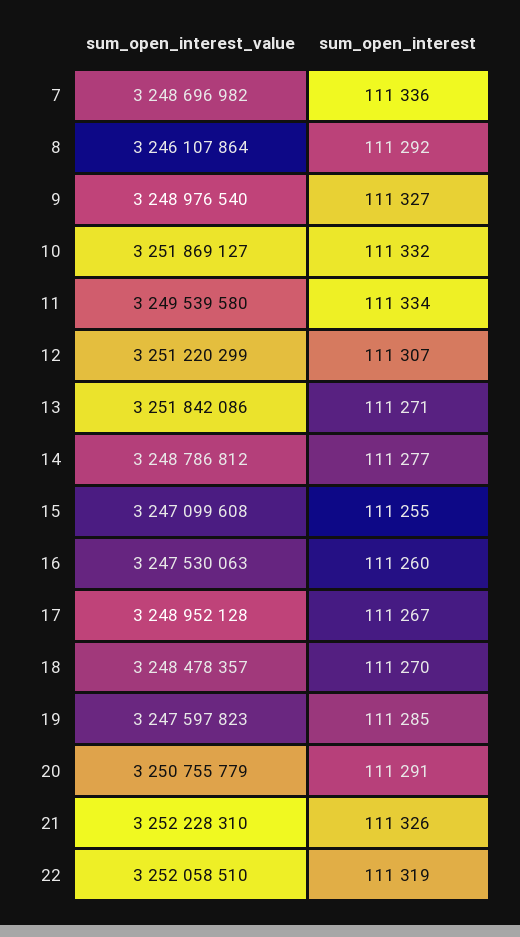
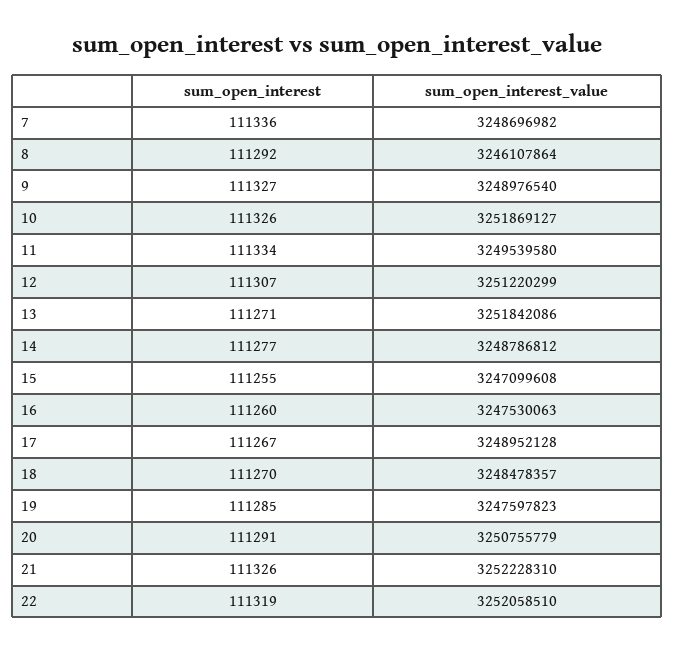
  {
    "sum_open_interest_value": {
      "7": 3248696982,
      "8": 3246107864,
      "9": 3248976540,
      "10": 3251869127,
      "11": 3249539580,
      "12": 3251220299,
      "13": 3251842086,
      "14": 3248786812,
      "15": 3247099608,
      "16": 3247530063,
      "17": 3248952128,
      "18": 3248478357,
      "19": 3247597823,
      "20": 3250755779,
      "21": 3252228310,
      "22": 3252058510
    },
    "sum_open_interest": {
      "7": 111336,
      "8": 111292,
      "9": 111327,
-     "10": 111332,
+     "10": 111326,
      "11": 111334,
      "12": 111307,
      "13": 111271,
      "14": 111277,
      "15": 111255,
      "16": 111260,
      "17": 111267,
      "18": 111270,
      "19": 111285,
      "20": 111291,
      "21": 111326,
      "22": 111319
    }
  }

